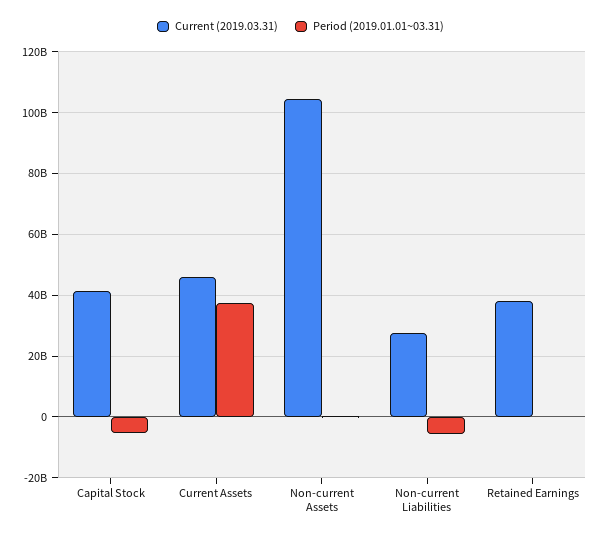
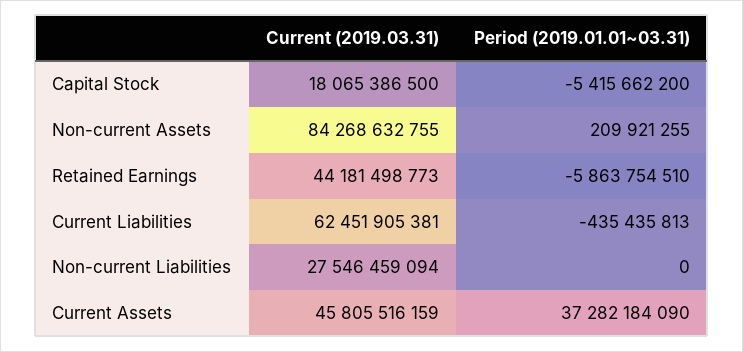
  {
    "Current (2019.03.31)": {
-     "Capital Stock": 42000000000,
+     "Capital Stock": 18065386500,
      "Current Assets": 45805516159,
-     "Non-current Assets": 104000000000,
+     "Non-current Assets": 84268632755,
      "Non-current Liabilities": 27546459094,
-     "Retained Earnings": 38000000000
+     "Retained Earnings": 44181498773,
+     "Current Liabilities": 62451905381
    },
    "Period (2019.01.01~03.31)": {
      "Capital Stock": -5415662200,
      "Current Assets": 37282184090,
      "Non-current Assets": 209921255,
-     "Non-current Liabilities": -6000000000,
+     "Non-current Liabilities": 0,
-     "Retained Earnings": 0
+     "Retained Earnings": -5863754510,
+     "Current Liabilities": -435435813
    }
  }

